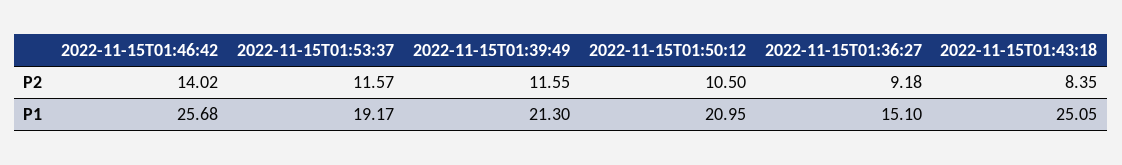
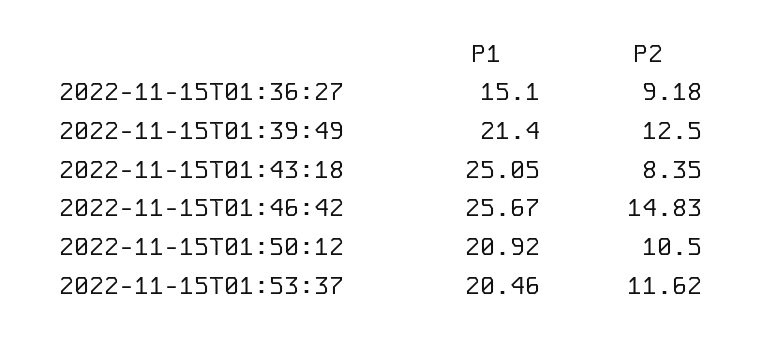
  {
    "2022-11-15T01:46:42": {
-     "P2": 14.02,
+     "P2": 14.83,
-     "P1": 25.68
+     "P1": 25.67
    },
    "2022-11-15T01:53:37": {
-     "P2": 11.57,
+     "P2": 11.62,
-     "P1": 19.17
+     "P1": 20.46
    },
    "2022-11-15T01:39:49": {
-     "P2": 11.55,
+     "P2": 12.5,
-     "P1": 21.3
+     "P1": 21.4
    },
    "2022-11-15T01:50:12": {
      "P2": 10.5,
-     "P1": 20.95
+     "P1": 20.92
    },
    "2022-11-15T01:36:27": {
      "P2": 9.18,
      "P1": 15.1
    },
    "2022-11-15T01:43:18": {
      "P2": 8.35,
      "P1": 25.05
    }
  }

